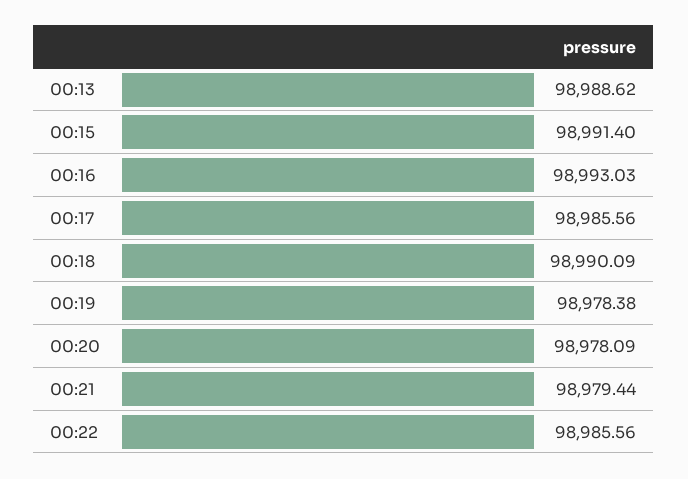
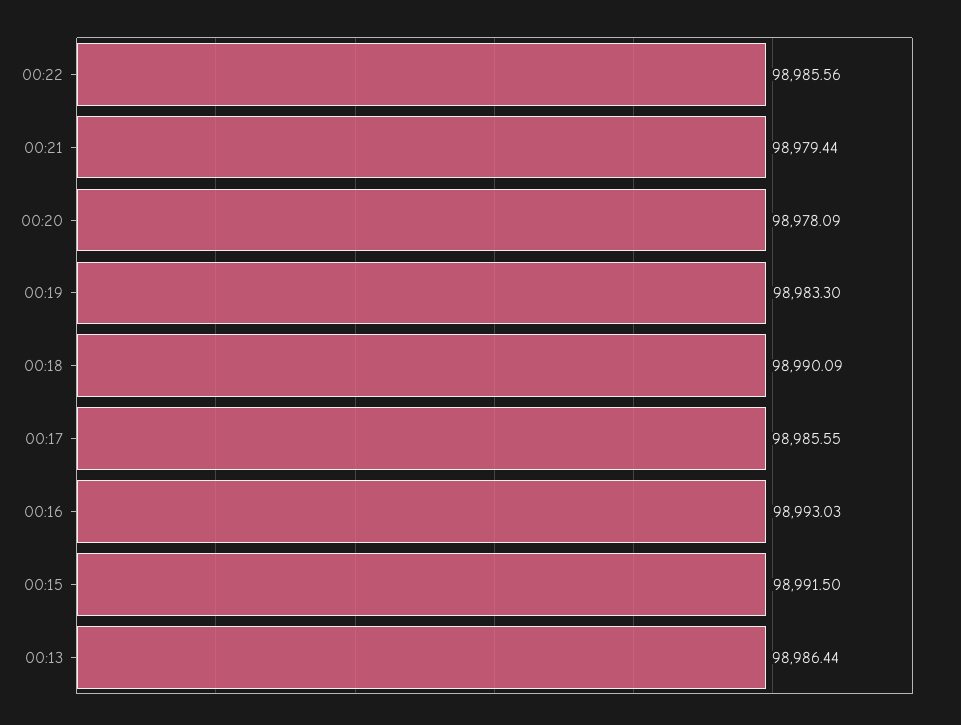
  {
-   "00:13": 98988.62,
+   "00:13": 98986.44,
-   "00:15": 98991.4,
+   "00:15": 98991.5,
    "00:16": 98993.03,
-   "00:17": 98985.56,
+   "00:17": 98985.55,
    "00:18": 98990.09,
-   "00:19": 98978.38,
+   "00:19": 98983.3,
    "00:20": 98978.09,
    "00:21": 98979.44,
    "00:22": 98985.56
  }

